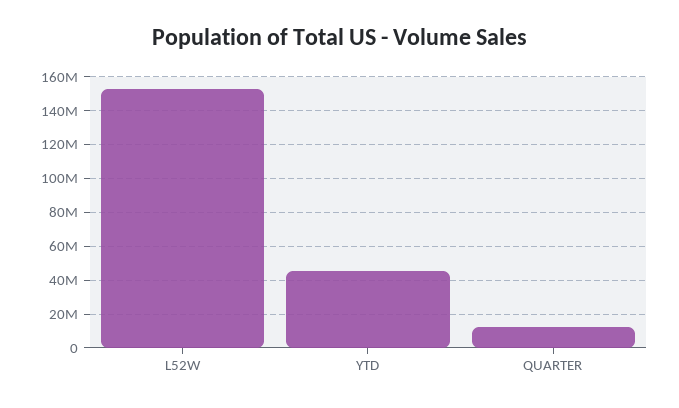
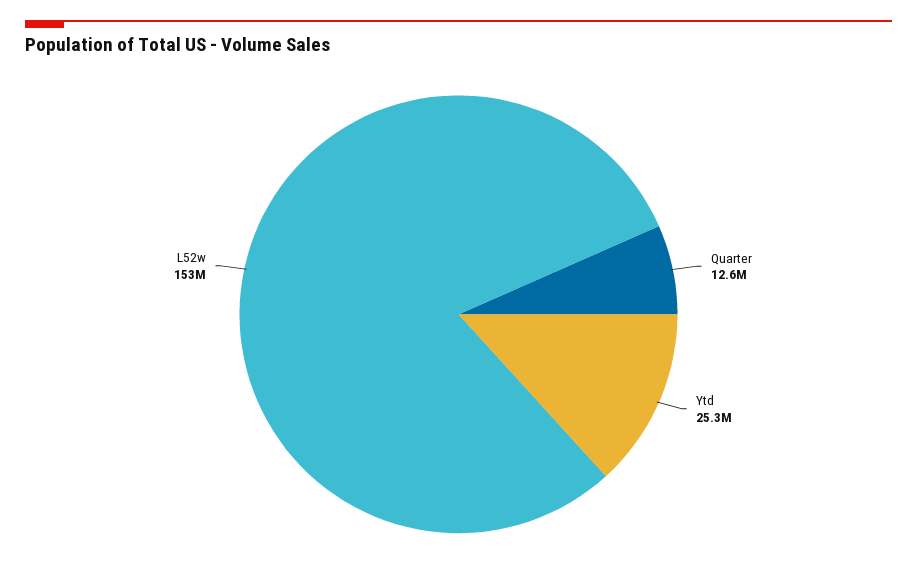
  {
    "L52W": 153000000,
-   "YTD": 45000000,
+   "YTD": 25300000,
    "QUARTER": 12600000
  }

